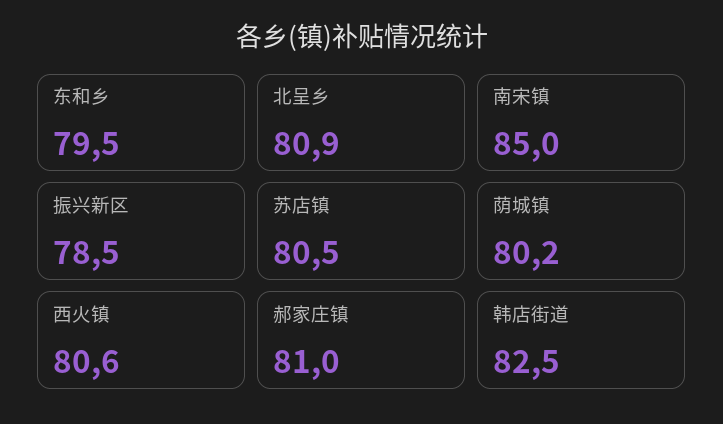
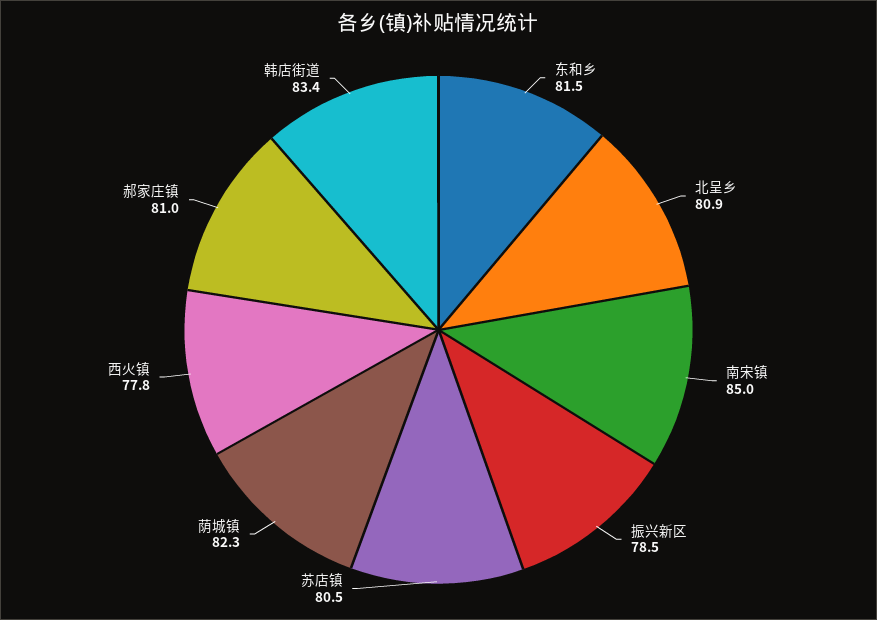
  {
-   "东和乡": 79.5,
+   "东和乡": 81.5,
    "北呈乡": 80.9,
    "南宋镇": 85,
    "振兴新区": 78.5,
    "苏店镇": 80.5,
-   "荫城镇": 80.2,
+   "荫城镇": 82.3,
-   "西火镇": 80.6,
+   "西火镇": 77.8,
    "郝家庄镇": 81,
-   "韩店街道": 82.5
+   "韩店街道": 83.4
  }

